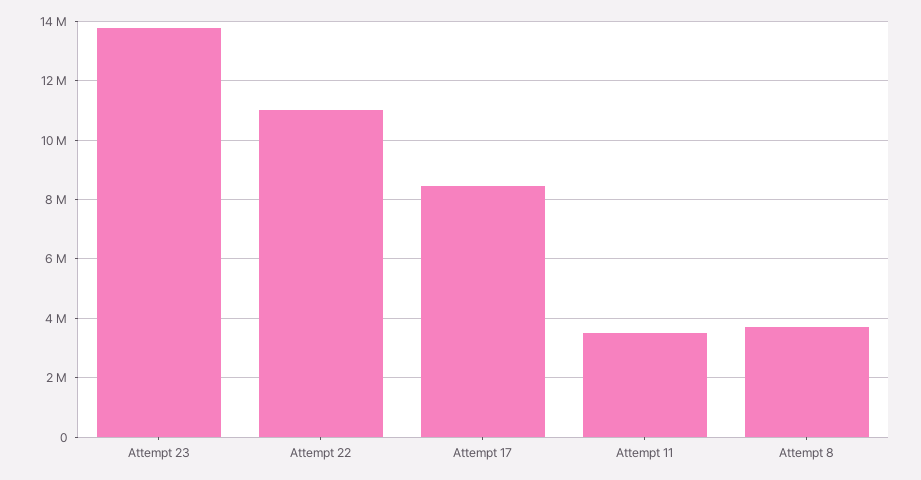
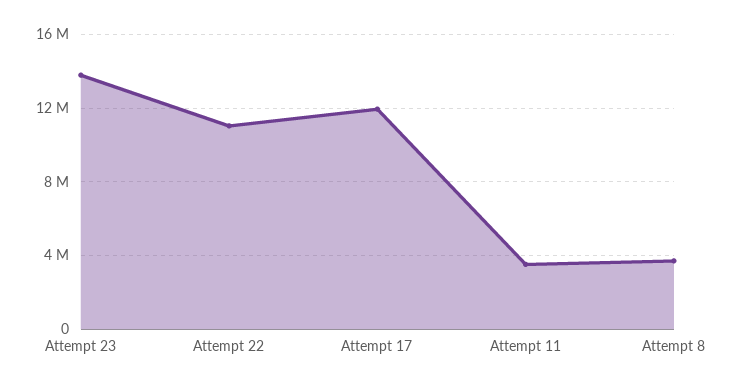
  {
    "Attempt 23": 13750000,
    "Attempt 22": 11000000,
-   "Attempt 17": 8500000,
+   "Attempt 17": 12000000,
    "Attempt 11": 3500000,
    "Attempt 8": 3750000
  }

